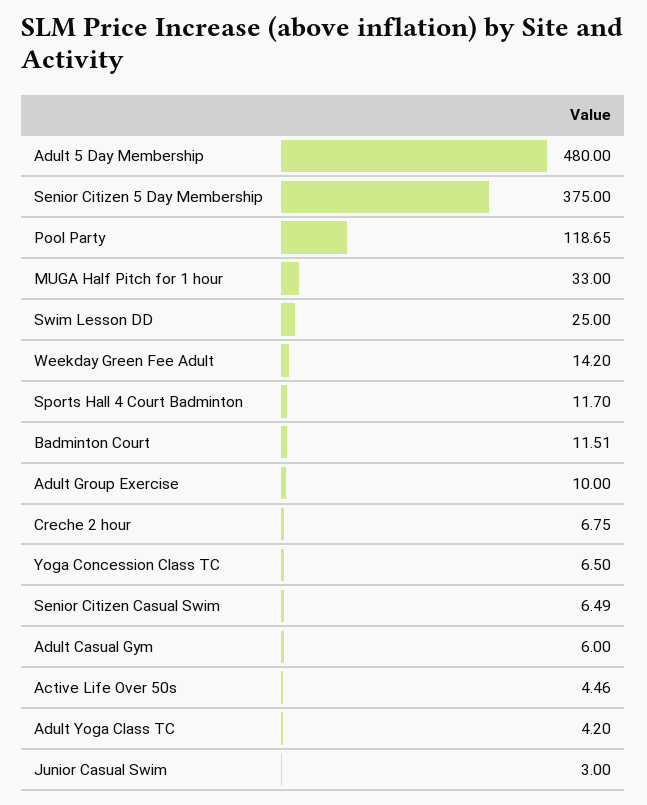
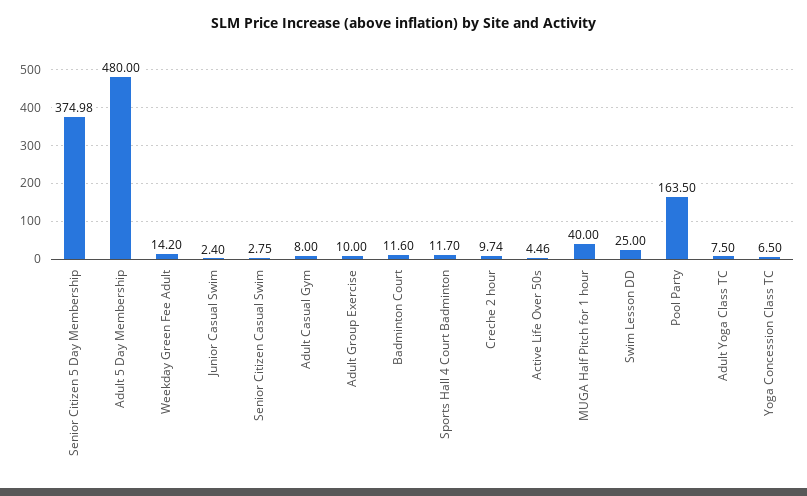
  {
    "Adult 5 Day Membership": 480,
-   "Senior Citizen 5 Day Membership": 375,
+   "Senior Citizen 5 Day Membership": 374.98,
-   "Pool Party": 118.65,
+   "Pool Party": 163.5,
-   "MUGA Half Pitch for 1 hour": 33,
+   "MUGA Half Pitch for 1 hour": 40,
    "Swim Lesson DD": 25,
    "Weekday Green Fee Adult": 14.2,
    "Sports Hall 4 Court Badminton": 11.7,
-   "Badminton Court": 11.51,
+   "Badminton Court": 11.6,
    "Adult Group Exercise": 10,
-   "Creche 2 hour": 6.75,
+   "Creche 2 hour": 9.74,
    "Yoga Concession Class TC": 6.5,
-   "Senior Citizen Casual Swim": 6.49,
+   "Senior Citizen Casual Swim": 2.75,
-   "Adult Casual Gym": 6,
+   "Adult Casual Gym": 8,
    "Active Life Over 50s": 4.46,
-   "Adult Yoga Class TC": 4.2,
+   "Adult Yoga Class TC": 7.5,
-   "Junior Casual Swim": 3
+   "Junior Casual Swim": 2.4
  }

